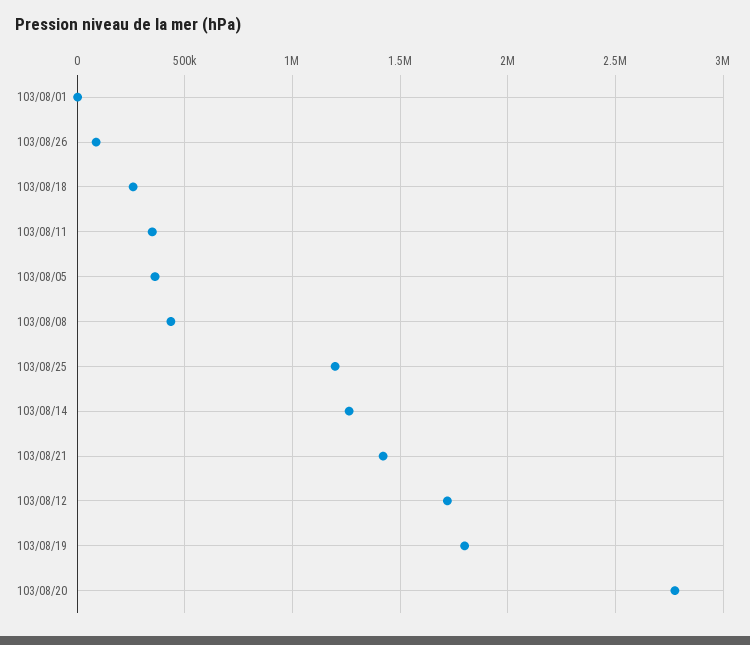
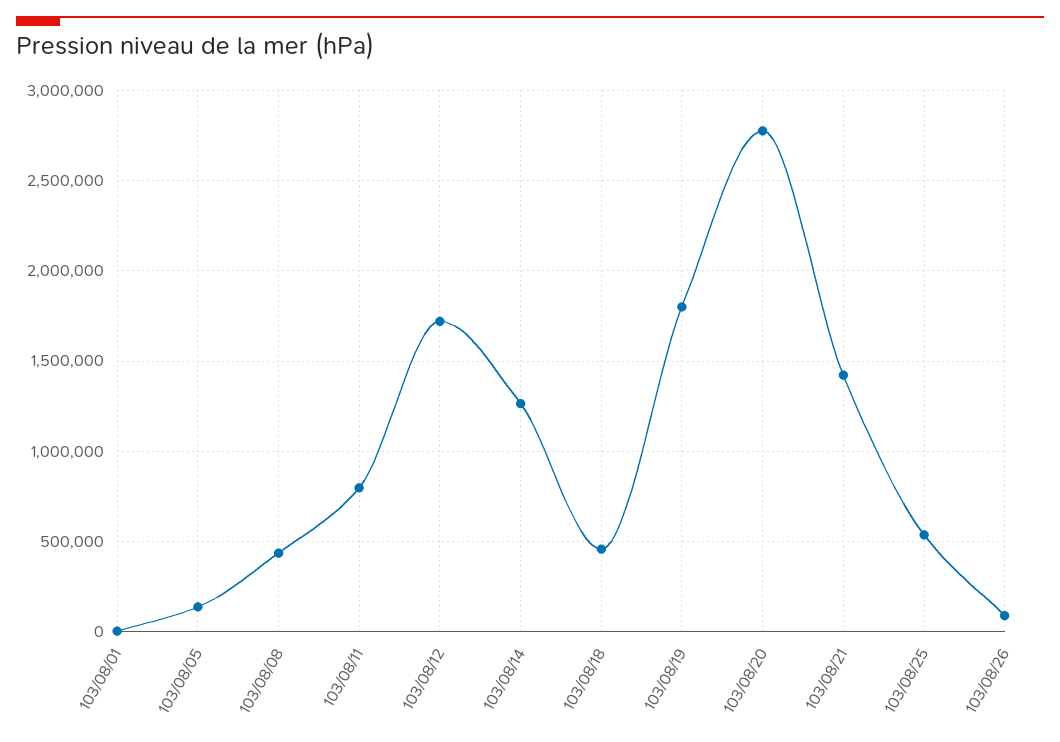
  {
    "103/08/01": 0,
    "103/08/26": 100000,
-   "103/08/18": 250000,
+   "103/08/18": 450000,
-   "103/08/11": 350000,
+   "103/08/11": 800000,
-   "103/08/05": 350000,
+   "103/08/05": 150000,
    "103/08/08": 450000,
-   "103/08/25": 1200000,
+   "103/08/25": 550000,
    "103/08/14": 1250000,
    "103/08/21": 1400000,
    "103/08/12": 1700000,
    "103/08/19": 1800000,
    "103/08/20": 2800000
  }

